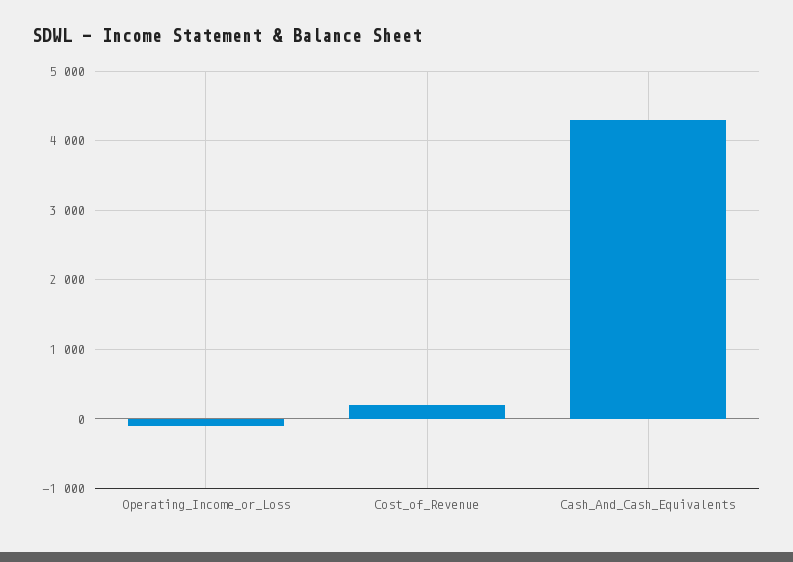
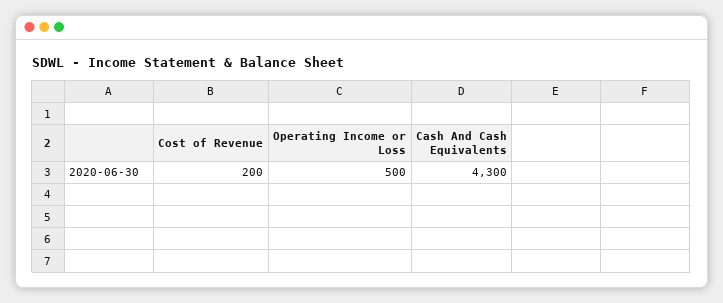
  {
-   "Operating_Income_or_Loss": -100,
+   "Operating_Income_or_Loss": 500,
    "Cost_of_Revenue": 200,
    "Cash_And_Cash_Equivalents": 4300
  }

